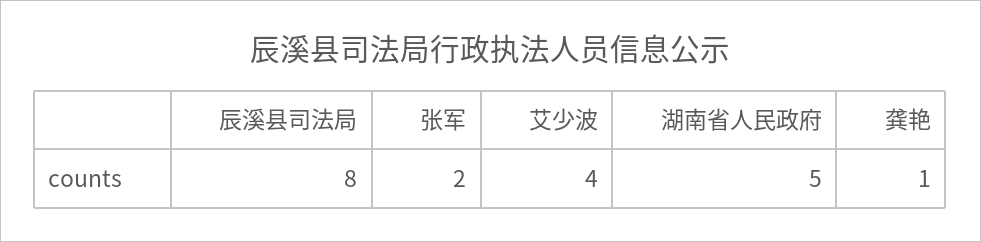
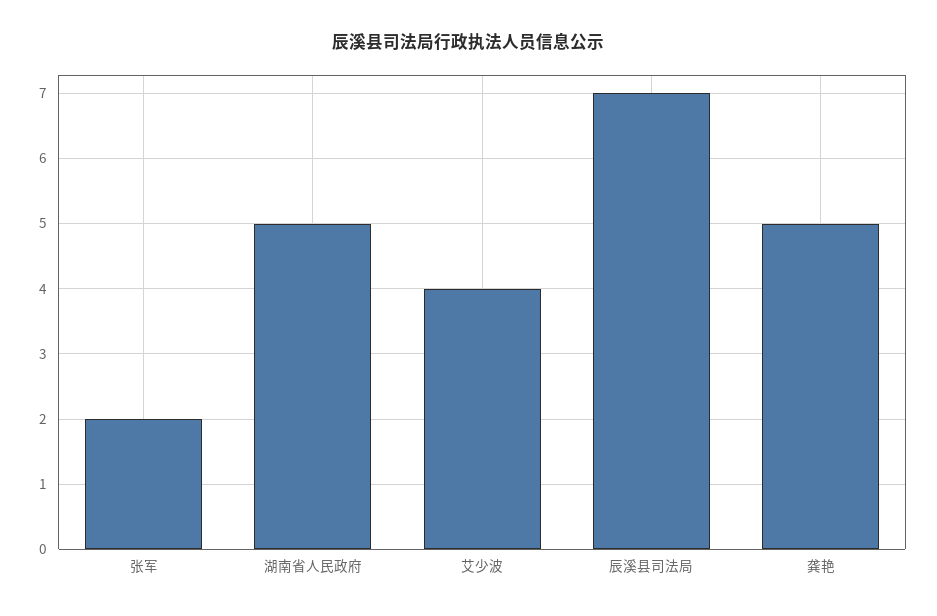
  {
-   "辰溪县司法局": 8,
+   "辰溪县司法局": 7,
    "张军": 2,
    "艾少波": 4,
    "湖南省人民政府": 5,
-   "龚艳": 1
+   "龚艳": 5
  }

